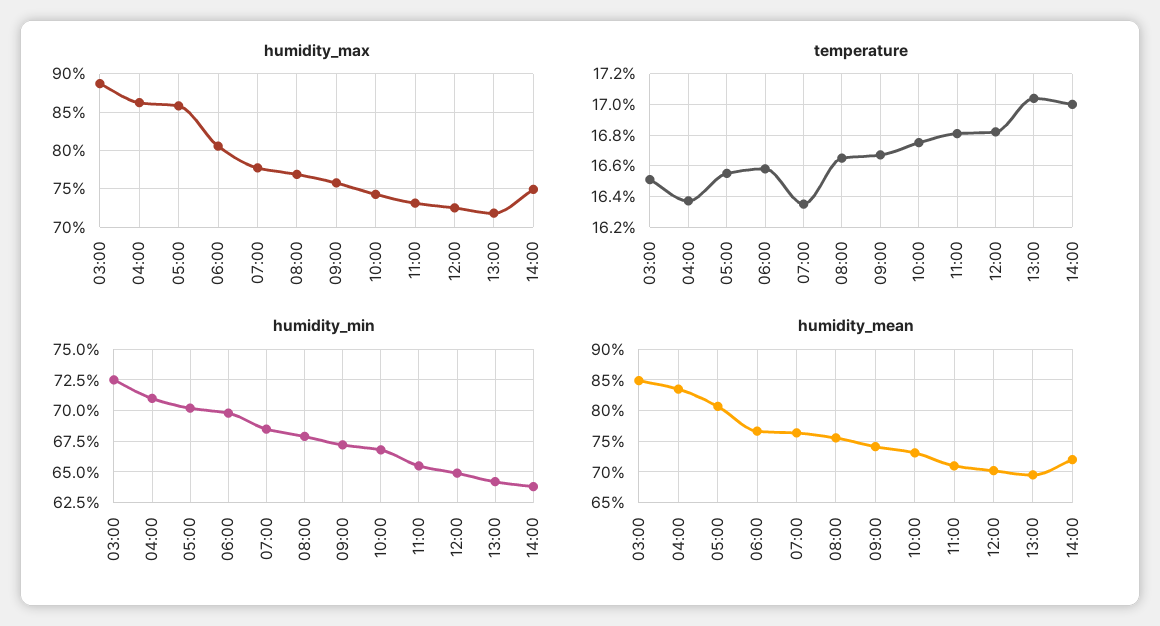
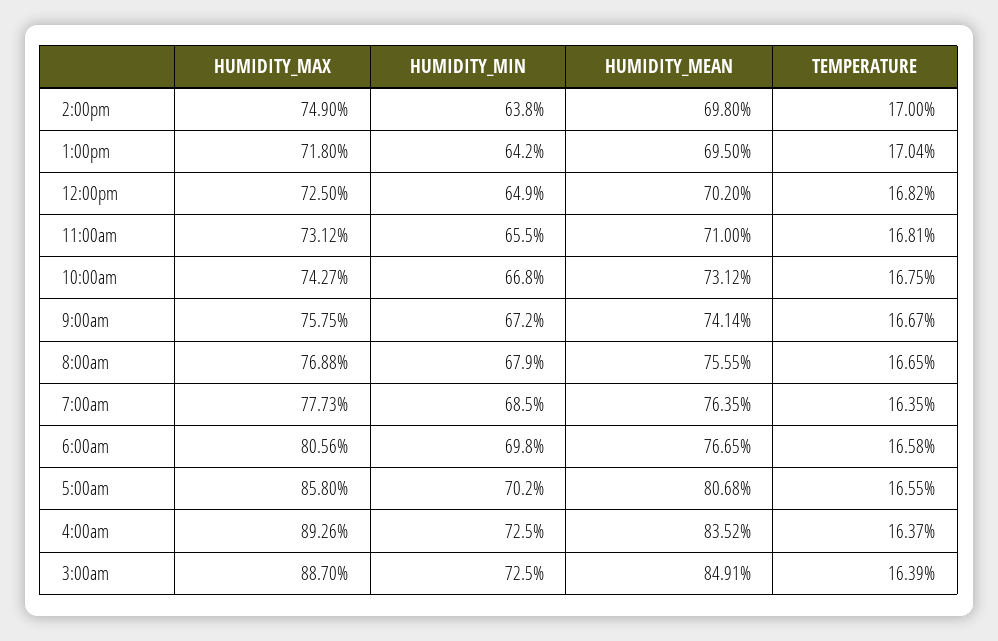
  {
    "humidity_max": {
      "03:00": 88.7,
-     "04:00": 86,
+     "04:00": 89.26,
      "05:00": 85.8,
      "06:00": 80.56,
      "07:00": 77.73,
      "08:00": 76.88,
      "09:00": 75.75,
      "10:00": 74.27,
      "11:00": 73.12,
      "12:00": 72.5,
      "13:00": 71.8,
      "14:00": 74.9
    },
    "temperature": {
-     "03:00": 16.5,
+     "03:00": 16.39,
      "04:00": 16.37,
      "05:00": 16.55,
      "06:00": 16.58,
      "07:00": 16.35,
      "08:00": 16.65,
      "09:00": 16.67,
      "10:00": 16.75,
      "11:00": 16.81,
      "12:00": 16.82,
      "13:00": 17.04,
      "14:00": 17
    },
    "humidity_min": {
      "03:00": 72.5,
-     "04:00": 71,
+     "04:00": 72.5,
      "05:00": 70.2,
      "06:00": 69.8,
      "07:00": 68.5,
      "08:00": 67.9,
      "09:00": 67.2,
      "10:00": 66.8,
      "11:00": 65.5,
      "12:00": 64.9,
      "13:00": 64.2,
      "14:00": 63.8
    },
    "humidity_mean": {
      "03:00": 84.91,
      "04:00": 83.52,
      "05:00": 80.68,
      "06:00": 76.65,
      "07:00": 76.35,
      "08:00": 75.55,
      "09:00": 74.14,
      "10:00": 73.12,
      "11:00": 71,
      "12:00": 70.2,
      "13:00": 69.5,
-     "14:00": 72
+     "14:00": 69.8
    }
  }

